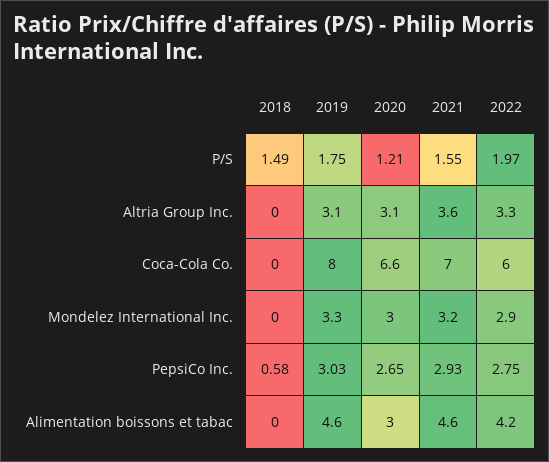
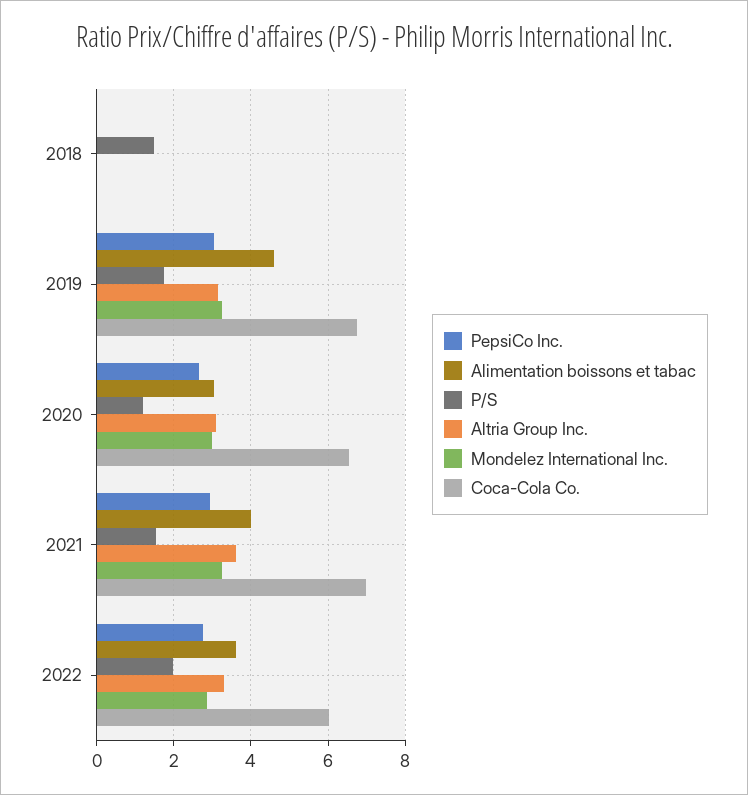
  {
    "P/S": {
      "2018": 1.49,
      "2019": 1.75,
      "2020": 1.21,
      "2021": 1.55,
      "2022": 1.97
    },
    "Altria Group Inc.": {
      "2018": 0,
      "2019": 3.1,
      "2020": 3.1,
      "2021": 3.6,
      "2022": 3.3
    },
    "Coca-Cola Co.": {
      "2018": 0,
-     "2019": 8,
+     "2019": 6.8,
      "2020": 6.6,
      "2021": 7,
      "2022": 6
    },
    "Mondelez International Inc.": {
      "2018": 0,
      "2019": 3.3,
      "2020": 3,
      "2021": 3.2,
      "2022": 2.9
    },
    "PepsiCo Inc.": {
-     "2018": 0.58,
+     "2018": 0,
      "2019": 3.03,
      "2020": 2.65,
      "2021": 2.93,
      "2022": 2.75
    },
    "Alimentation boissons et tabac": {
      "2018": 0,
      "2019": 4.6,
      "2020": 3,
-     "2021": 4.6,
+     "2021": 4,
-     "2022": 4.2
+     "2022": 3.6
    }
  }

